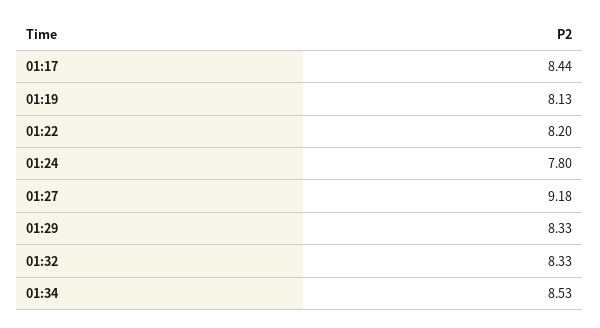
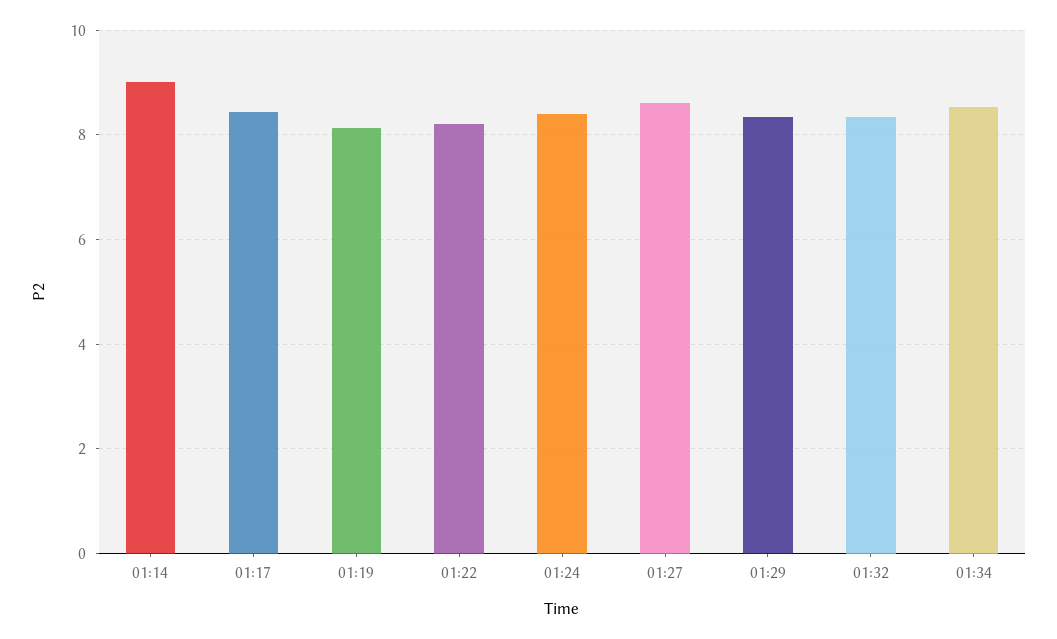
  {
    "01:17": 8.44,
    "01:19": 8.13,
    "01:22": 8.2,
-   "01:24": 7.8,
+   "01:24": 8.4,
-   "01:27": 9.18,
+   "01:27": 8.6,
    "01:29": 8.33,
    "01:32": 8.33,
-   "01:34": 8.53
+   "01:34": 8.53,
+   "01:14": 9
  }

